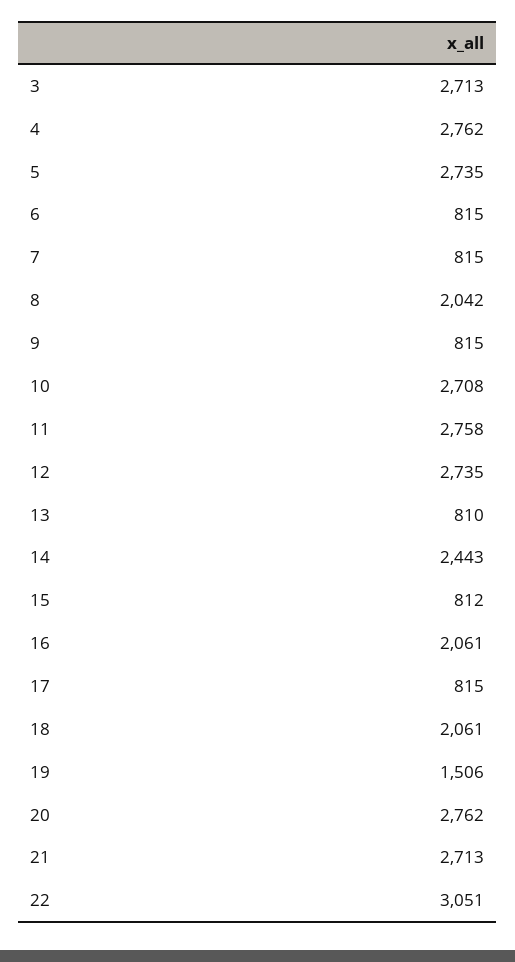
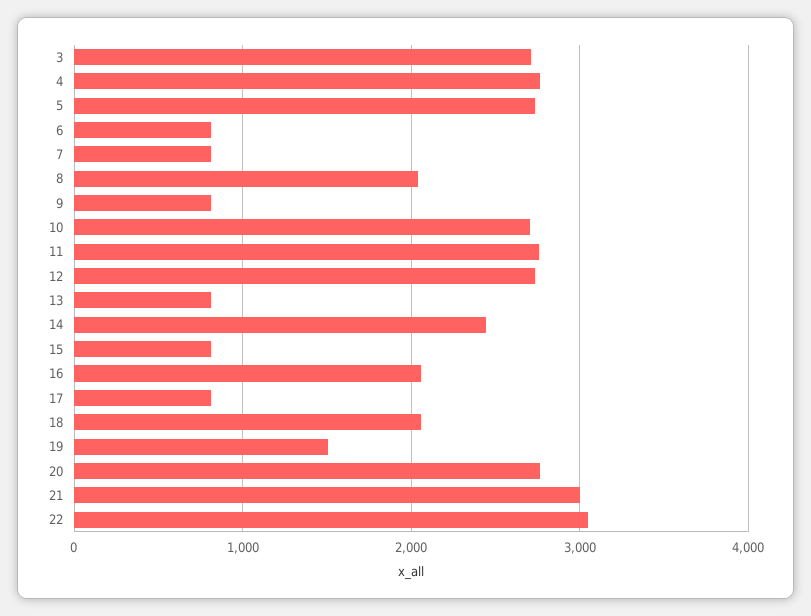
  {
    "3": 2713,
    "4": 2762,
    "5": 2735,
    "6": 815,
    "7": 815,
    "8": 2042,
    "9": 815,
    "10": 2708,
    "11": 2758,
    "12": 2735,
    "13": 810,
    "14": 2443,
    "15": 812,
    "16": 2061,
    "17": 815,
    "18": 2061,
    "19": 1506,
    "20": 2762,
-   "21": 2713,
+   "21": 3000,
    "22": 3051
  }

